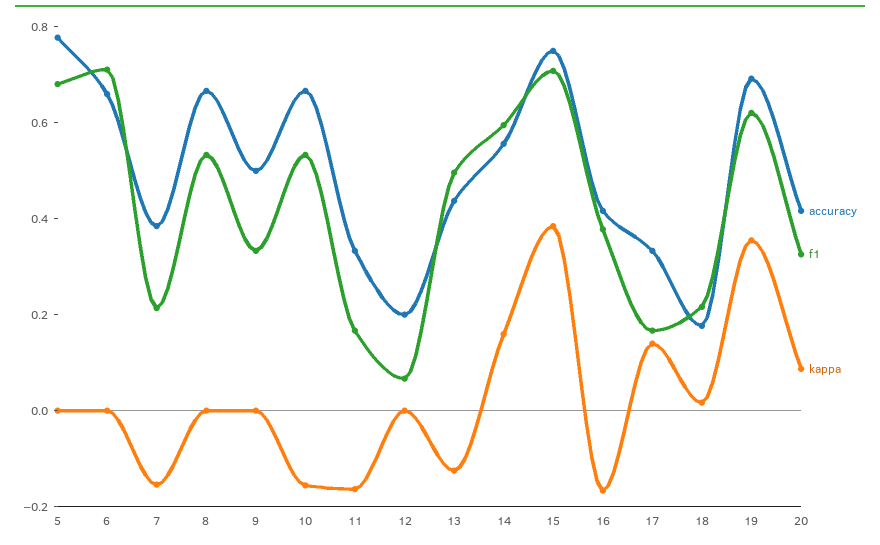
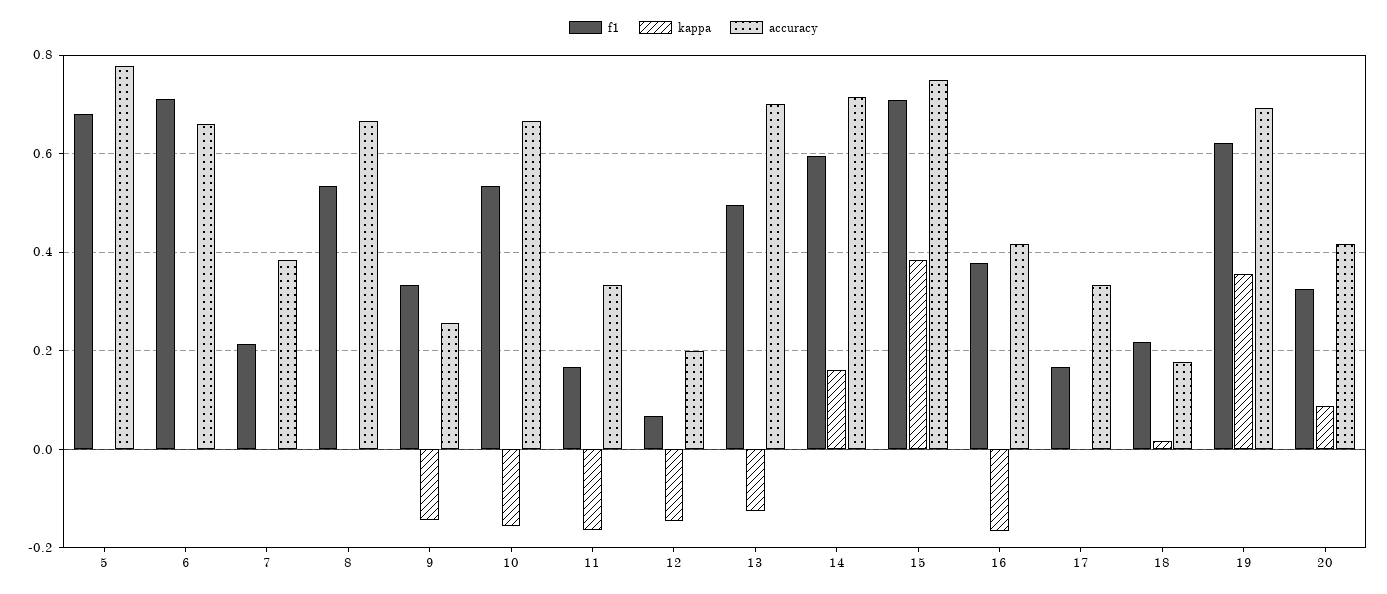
  {
    "accuracy": {
      "5": 0.78,
      "6": 0.66,
      "7": 0.38,
      "8": 0.66,
-     "9": 0.5,
+     "9": 0.26,
      "10": 0.66,
      "11": 0.34,
      "12": 0.2,
-     "13": 0.45,
+     "13": 0.7,
-     "14": 0.55,
+     "14": 0.72,
      "15": 0.76,
      "16": 0.42,
      "17": 0.34,
      "18": 0.18,
      "19": 0.7,
      "20": 0.42
    },
    "f1": {
      "5": 0.68,
      "6": 0.72,
      "7": 0.22,
      "8": 0.54,
      "9": 0.34,
      "10": 0.54,
      "11": 0.16,
      "12": 0.06,
      "13": 0.5,
      "14": 0.6,
      "15": 0.7,
      "16": 0.38,
      "17": 0.16,
      "18": 0.22,
      "19": 0.62,
      "20": 0.32
    },
    "kappa": {
      "5": 0,
      "6": 0,
-     "7": -0.15,
+     "7": 0,
      "8": 0,
-     "9": 0,
+     "9": -0.14,
      "10": -0.16,
      "11": -0.16,
-     "12": 0,
+     "12": -0.14,
      "13": -0.12,
      "14": 0.16,
      "15": 0.38,
      "16": -0.16,
-     "17": 0.15,
+     "17": 0,
      "18": 0.02,
      "19": 0.36,
      "20": 0.08
    }
  }

